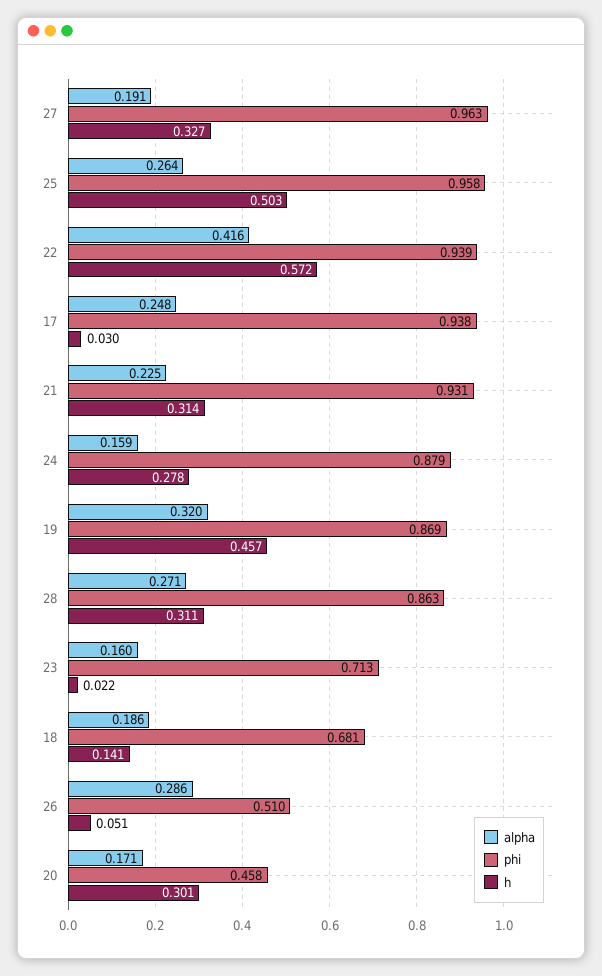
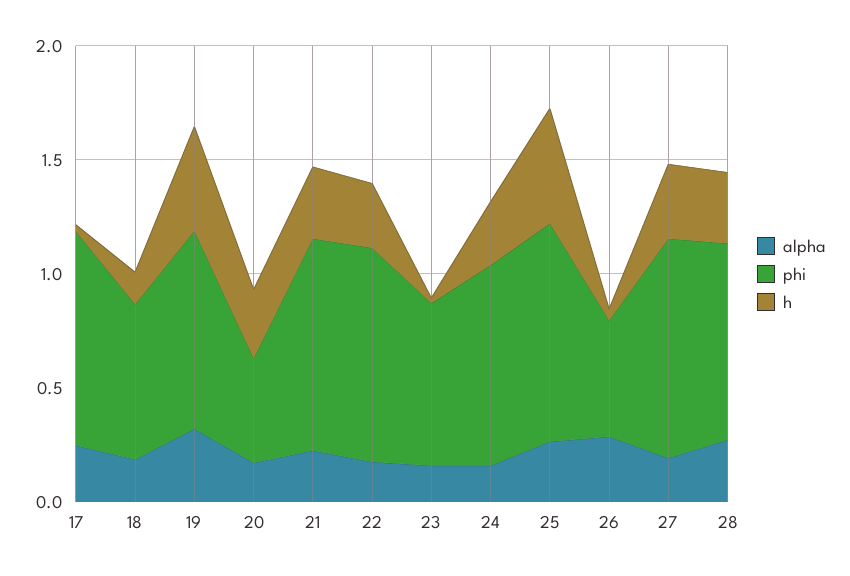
  {
    "alpha": {
      "27": 0.191,
      "25": 0.264,
-     "22": 0.416,
+     "22": 0.2,
      "17": 0.248,
      "21": 0.225,
      "24": 0.159,
      "19": 0.32,
      "28": 0.271,
      "23": 0.16,
      "18": 0.186,
      "26": 0.286,
      "20": 0.171
    },
    "phi": {
      "27": 0.963,
      "25": 0.958,
      "22": 0.939,
      "17": 0.938,
      "21": 0.931,
      "24": 0.879,
      "19": 0.869,
      "28": 0.863,
      "23": 0.713,
      "18": 0.681,
      "26": 0.51,
      "20": 0.458
    },
    "h": {
      "27": 0.327,
      "25": 0.503,
-     "22": 0.572,
+     "22": 0.3,
      "17": 0.03,
      "21": 0.314,
      "24": 0.278,
      "19": 0.457,
      "28": 0.311,
      "23": 0.022,
      "18": 0.141,
      "26": 0.051,
      "20": 0.301
    }
  }

